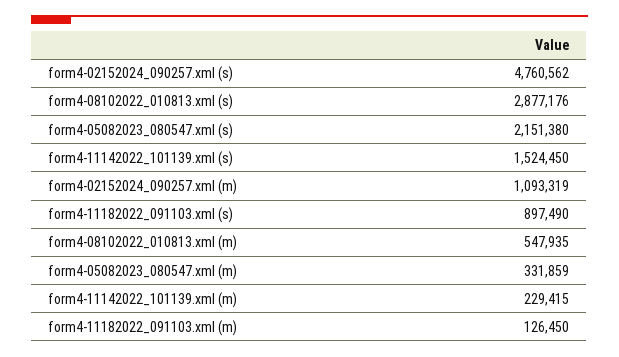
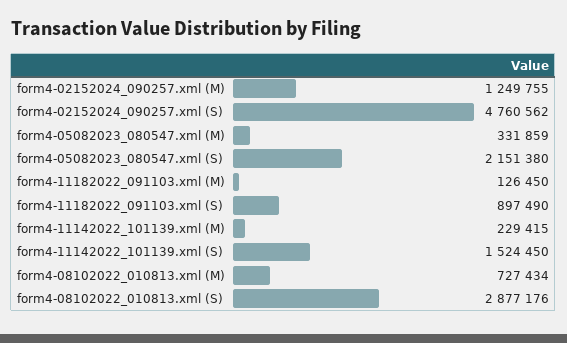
  {
    "form4-02152024_090257.xml (s)": 4760562,
    "form4-08102022_010813.xml (s)": 2877176,
    "form4-05082023_080547.xml (s)": 2151380,
    "form4-11142022_101139.xml (s)": 1524450,
-   "form4-02152024_090257.xml (m)": 1093319,
+   "form4-02152024_090257.xml (m)": 1249755,
    "form4-11182022_091103.xml (s)": 897490,
-   "form4-08102022_010813.xml (m)": 547935,
+   "form4-08102022_010813.xml (m)": 727434,
    "form4-05082023_080547.xml (m)": 331859,
    "form4-11142022_101139.xml (m)": 229415,
    "form4-11182022_091103.xml (m)": 126450
  }

